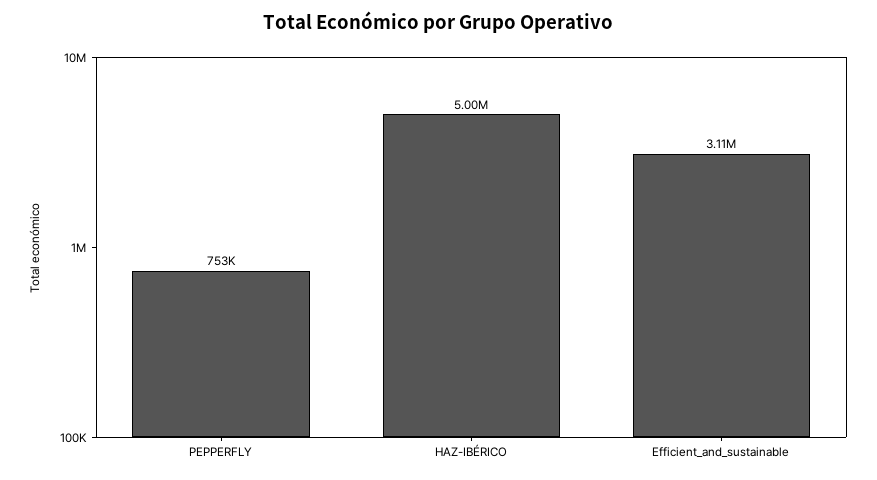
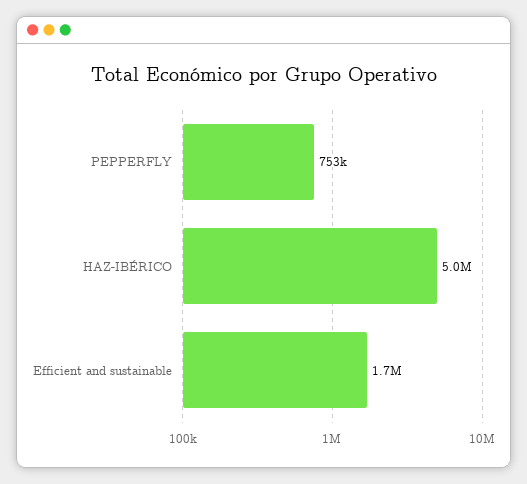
  {
    "PEPPERFLY": 753000,
    "HAZ-IBÉRICO": 5000000,
-   "Efficient_and_sustainable": 3110000
+   "Efficient_and_sustainable": 1700000
  }

